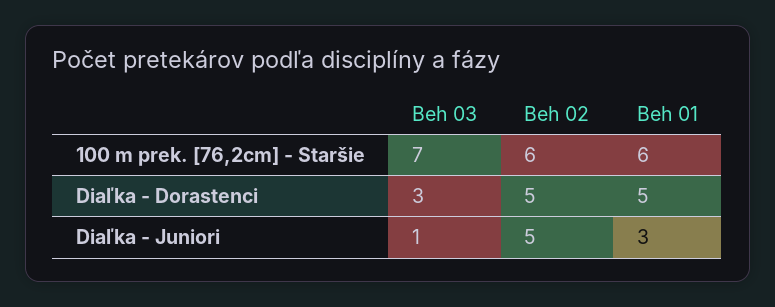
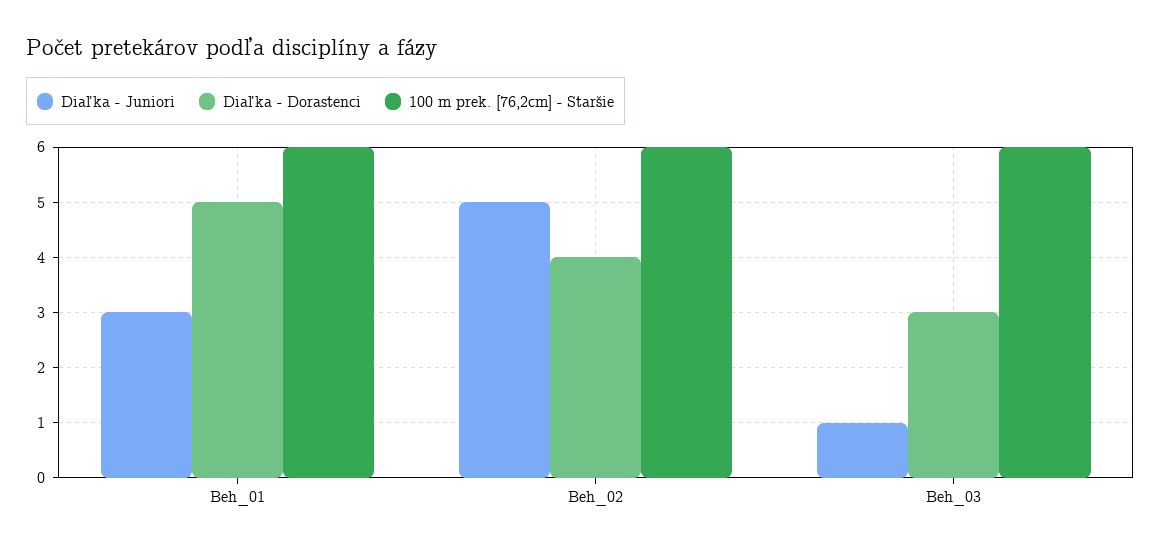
  {
    "100 m prek. [76,2cm] - Staršie": {
-     "Beh 03": 7,
+     "Beh 03": 6,
      "Beh 02": 6,
      "Beh 01": 6
    },
    "Diaľka - Dorastenci": {
      "Beh 03": 3,
-     "Beh 02": 5,
+     "Beh 02": 4,
      "Beh 01": 5
    },
    "Diaľka - Juniori": {
      "Beh 03": 1,
      "Beh 02": 5,
      "Beh 01": 3
    }
  }

